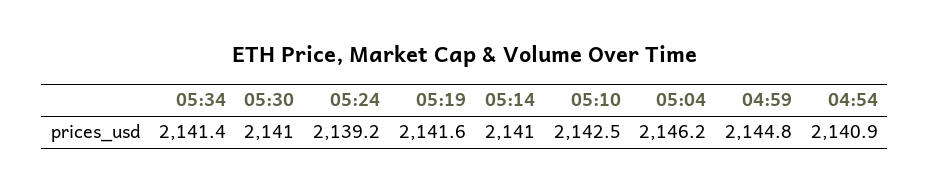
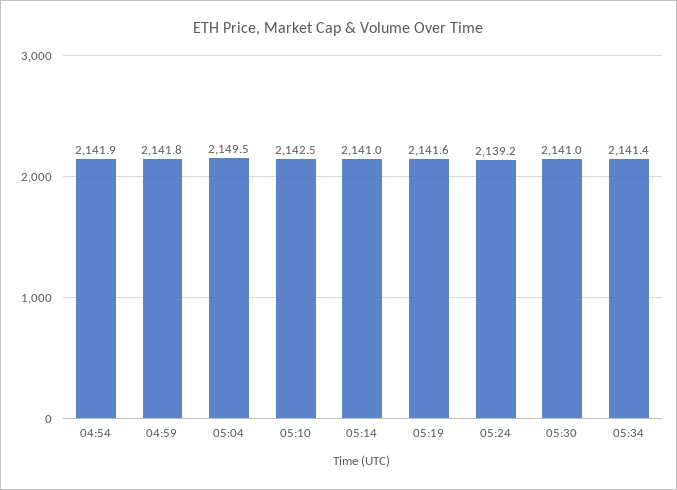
  {
    "05:34": 2141.4,
    "05:30": 2141,
    "05:24": 2139.2,
    "05:19": 2141.6,
    "05:14": 2141,
    "05:10": 2142.5,
-   "05:04": 2146.2,
+   "05:04": 2149.5,
-   "04:59": 2144.8,
+   "04:59": 2141.8,
-   "04:54": 2140.9
+   "04:54": 2141.9
  }

